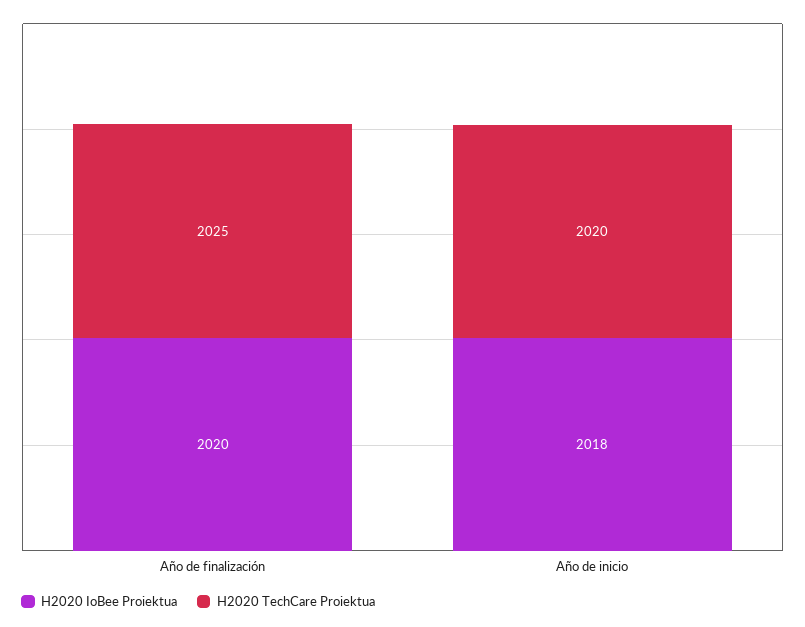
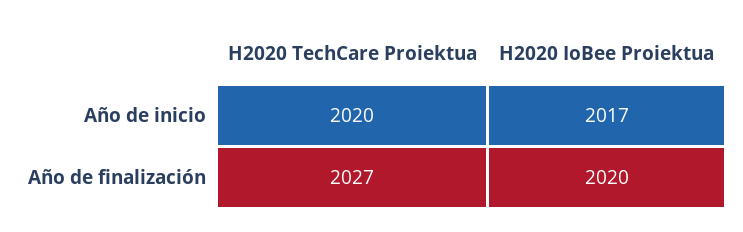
  {
    "H2020 IoBee Proiektua": {
      "Año de finalización": 2020,
-     "Año de inicio": 2018
+     "Año de inicio": 2017
    },
    "H2020 TechCare Proiektua": {
-     "Año de finalización": 2025,
+     "Año de finalización": 2027,
      "Año de inicio": 2020
    }
  }

